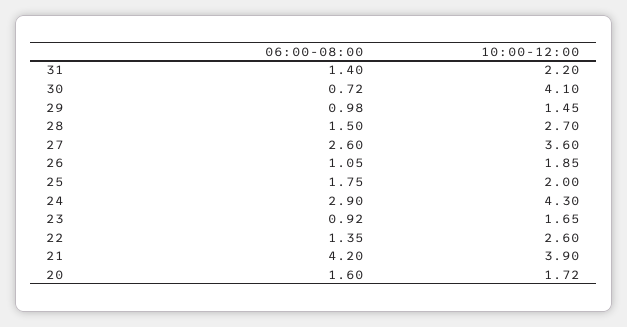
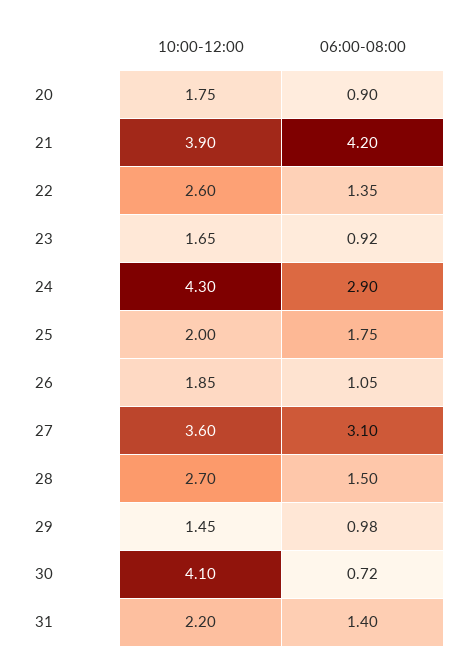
  {
    "06:00-08:00": {
      "31": 1.4,
      "30": 0.72,
      "29": 0.98,
      "28": 1.5,
-     "27": 2.6,
+     "27": 3.1,
      "26": 1.05,
      "25": 1.75,
      "24": 2.9,
      "23": 0.92,
      "22": 1.35,
      "21": 4.2,
-     "20": 1.6
+     "20": 0.9
    },
    "10:00-12:00": {
      "31": 2.2,
      "30": 4.1,
      "29": 1.45,
      "28": 2.7,
      "27": 3.6,
      "26": 1.85,
      "25": 2,
      "24": 4.3,
      "23": 1.65,
      "22": 2.6,
      "21": 3.9,
-     "20": 1.72
+     "20": 1.75
    }
  }

